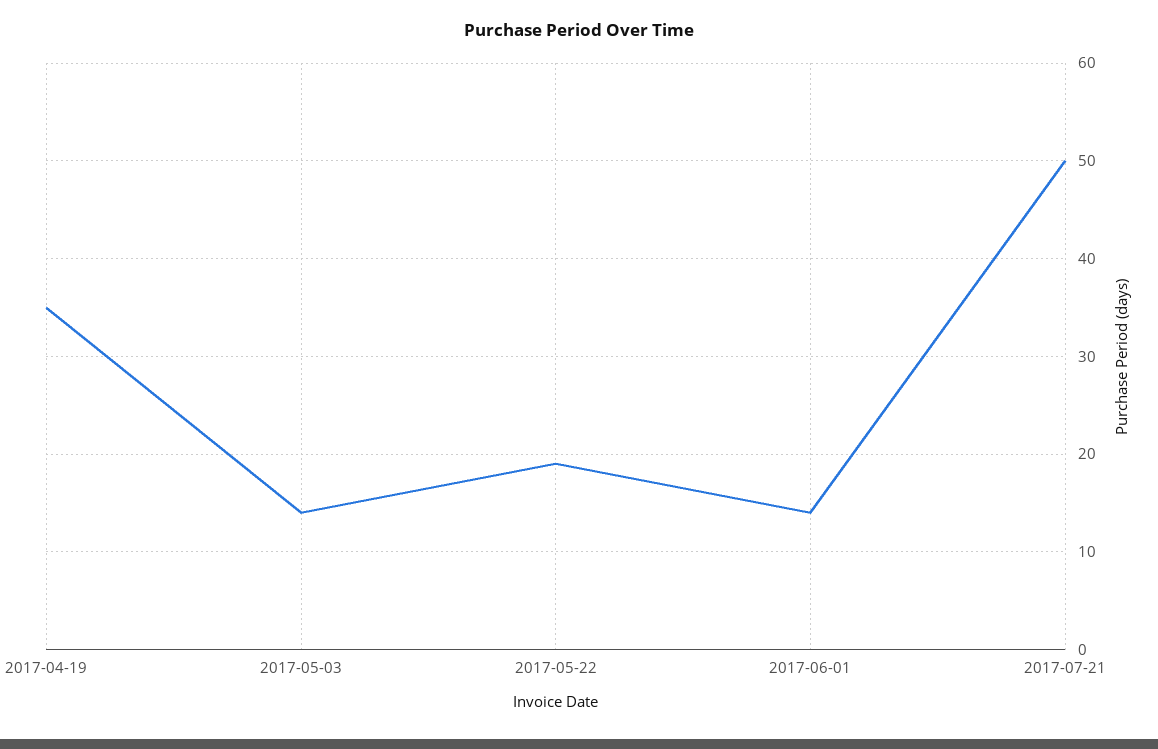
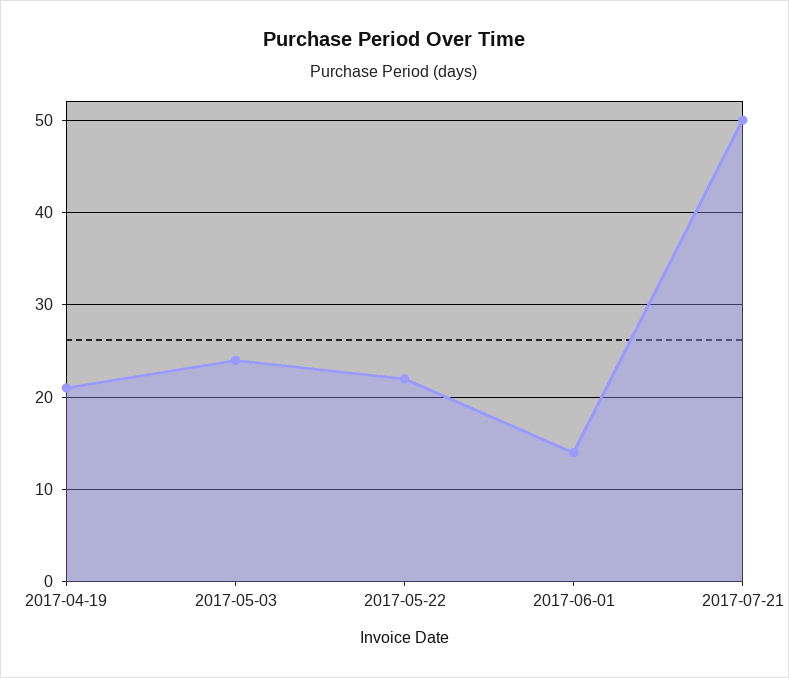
  {
-   "2017-04-19": 35,
+   "2017-04-19": 21,
-   "2017-05-03": 14,
+   "2017-05-03": 24,
-   "2017-05-22": 19,
+   "2017-05-22": 22,
    "2017-06-01": 14,
    "2017-07-21": 50
  }

